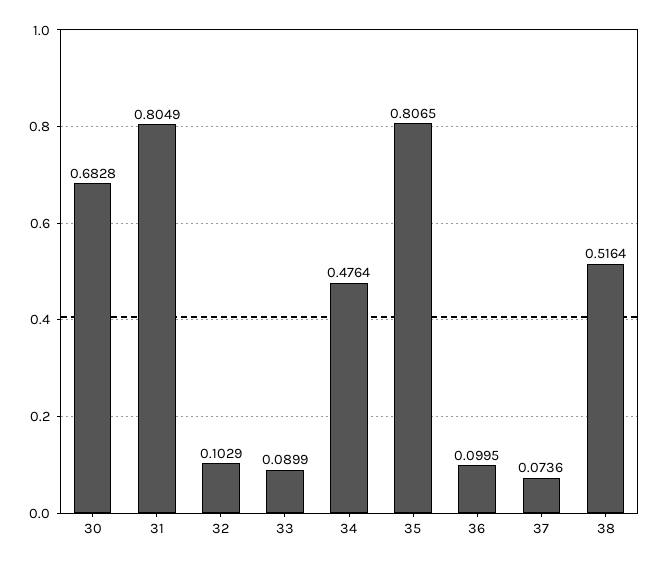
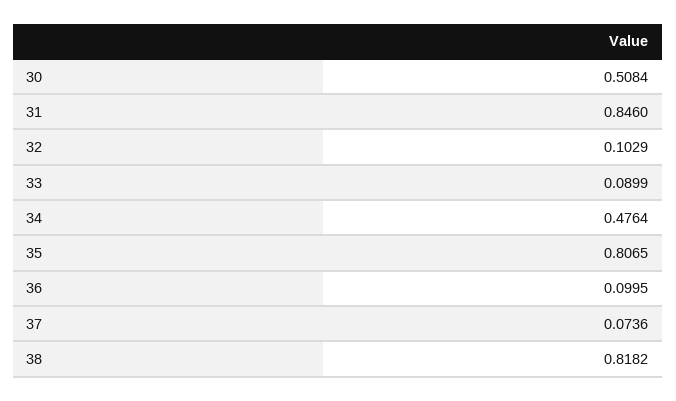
  {
-   "30": 0.6828,
+   "30": 0.5084,
-   "31": 0.8049,
+   "31": 0.846,
    "32": 0.1029,
    "33": 0.0899,
    "34": 0.4764,
    "35": 0.8065,
    "36": 0.0995,
    "37": 0.0736,
-   "38": 0.5164
+   "38": 0.8182
  }

